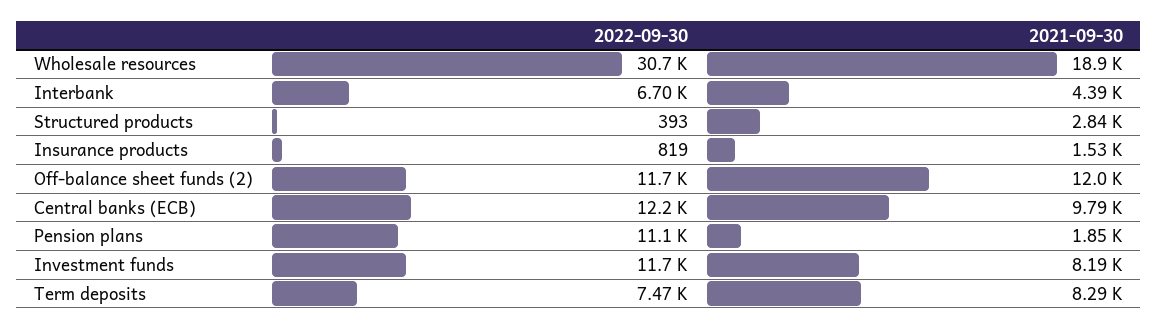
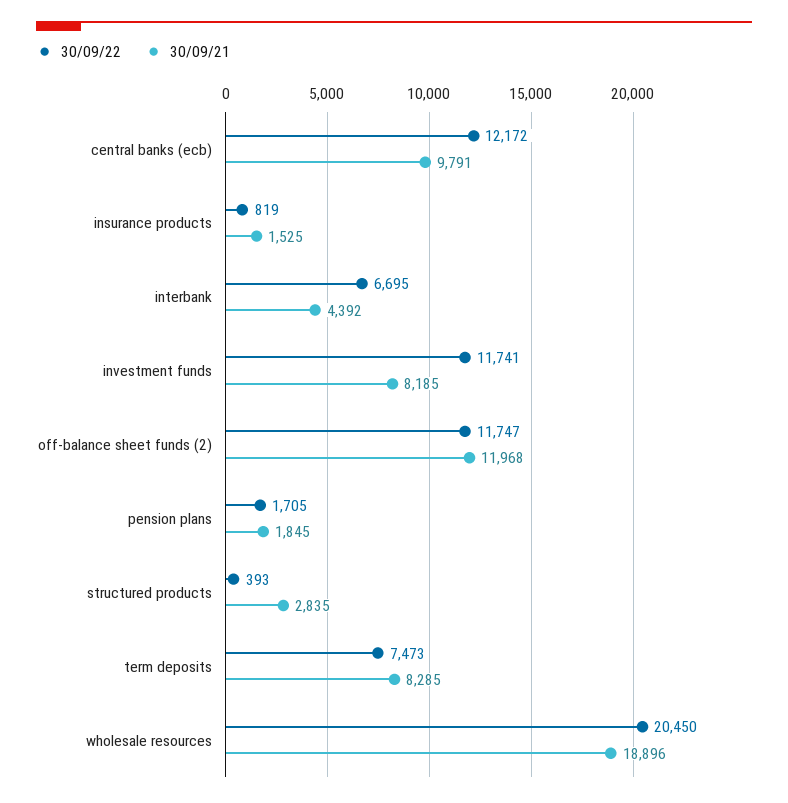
  {
    "2022-09-30": {
-     "Wholesale resources": 30700,
+     "Wholesale resources": 20450,
      "Interbank": 6695,
      "Structured products": 393,
      "Insurance products": 819,
      "Off-balance sheet funds (2)": 11747,
      "Central banks (ECB)": 12172,
-     "Pension plans": 11100,
+     "Pension plans": 1705,
      "Investment funds": 11741,
      "Term deposits": 7473
    },
    "2021-09-30": {
      "Wholesale resources": 18896,
      "Interbank": 4392,
      "Structured products": 2835,
      "Insurance products": 1525,
      "Off-balance sheet funds (2)": 11968,
      "Central banks (ECB)": 9791,
      "Pension plans": 1845,
      "Investment funds": 8185,
      "Term deposits": 8285
    }
  }

